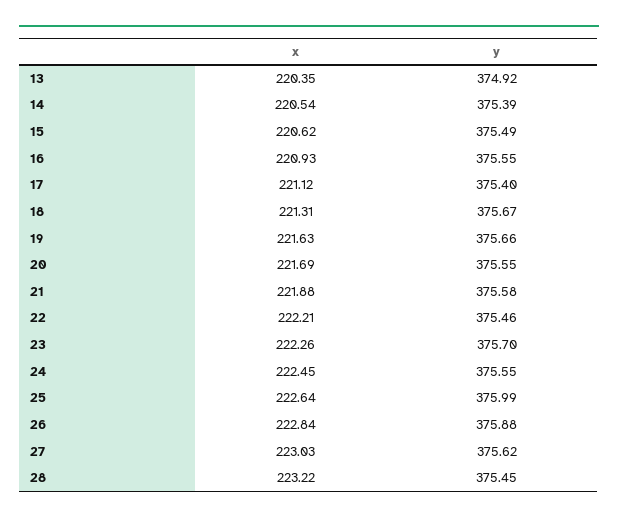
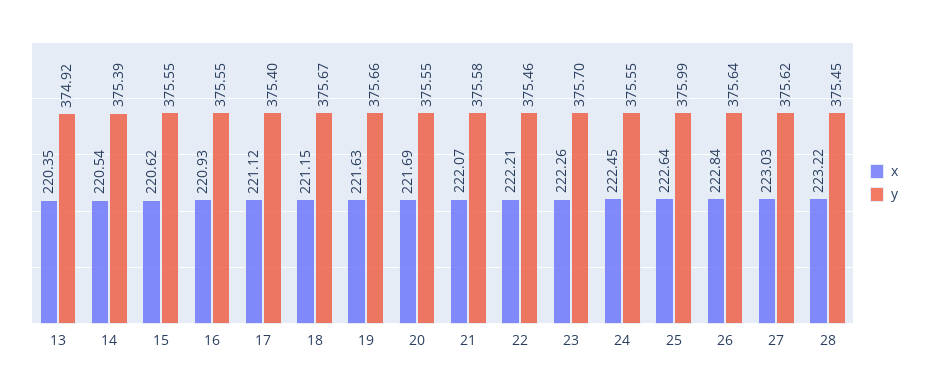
  {
    "x": {
      "13": 220.35,
      "14": 220.54,
      "15": 220.62,
      "16": 220.93,
      "17": 221.12,
-     "18": 221.31,
+     "18": 221.15,
      "19": 221.63,
      "20": 221.69,
-     "21": 221.88,
+     "21": 222.07,
      "22": 222.21,
      "23": 222.26,
      "24": 222.45,
      "25": 222.64,
      "26": 222.84,
      "27": 223.03,
      "28": 223.22
    },
    "y": {
      "13": 374.92,
      "14": 375.39,
-     "15": 375.49,
+     "15": 375.55,
      "16": 375.55,
      "17": 375.4,
      "18": 375.67,
      "19": 375.66,
      "20": 375.55,
      "21": 375.58,
      "22": 375.46,
      "23": 375.7,
      "24": 375.55,
      "25": 375.99,
-     "26": 375.88,
+     "26": 375.64,
      "27": 375.62,
      "28": 375.45
    }
  }

